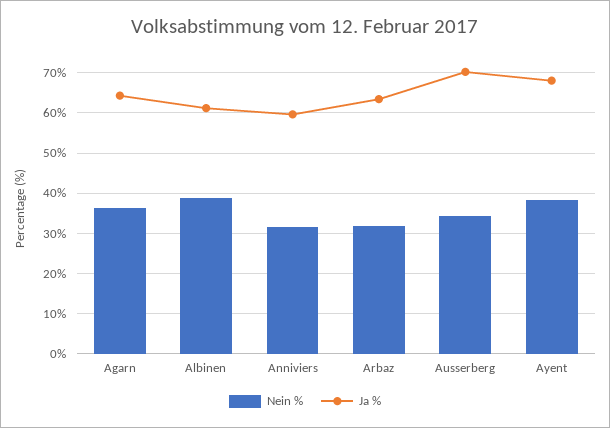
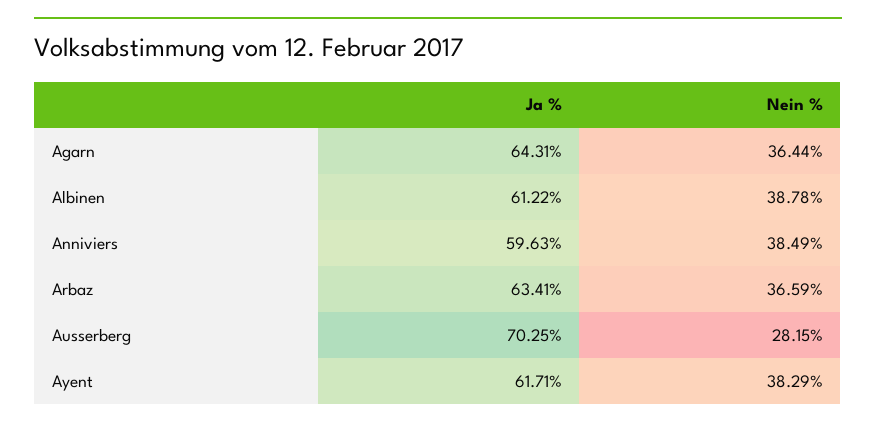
  {
    "Nein %": {
      "Agarn": 36.44,
      "Albinen": 38.78,
-     "Anniviers": 32,
+     "Anniviers": 38.49,
-     "Arbaz": 32,
+     "Arbaz": 36.59,
-     "Ausserberg": 34,
+     "Ausserberg": 28.15,
      "Ayent": 38.29
    },
    "Ja %": {
      "Agarn": 64.31,
      "Albinen": 61.22,
      "Anniviers": 59.63,
      "Arbaz": 63.41,
      "Ausserberg": 70.25,
-     "Ayent": 68
+     "Ayent": 61.71
    }
  }

